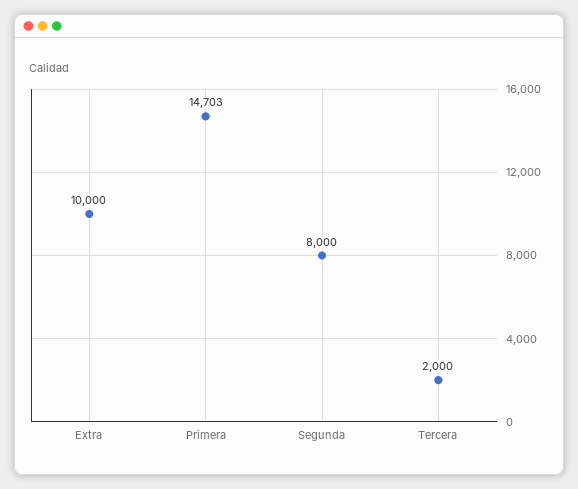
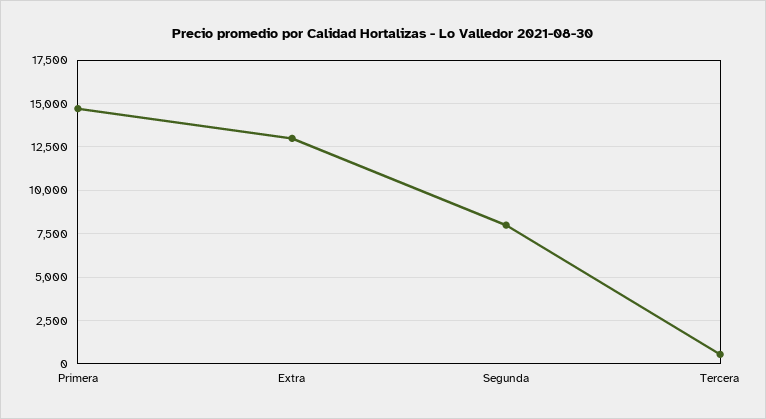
  {
-   "Extra": 10000,
+   "Extra": 13000,
    "Primera": 14703,
    "Segunda": 8000,
-   "Tercera": 2000
+   "Tercera": 500
  }

